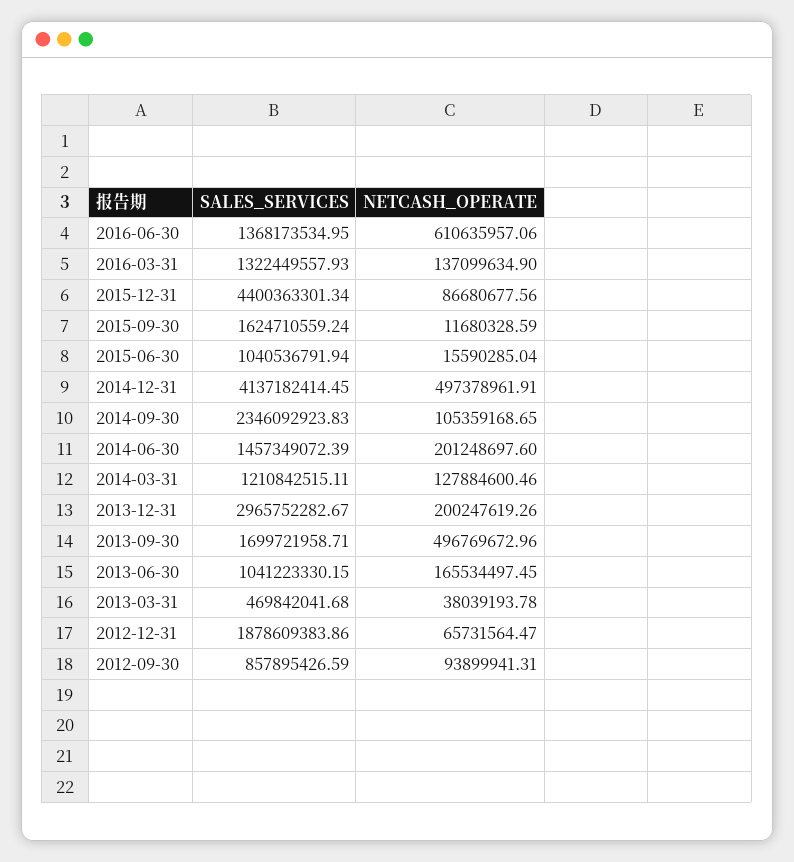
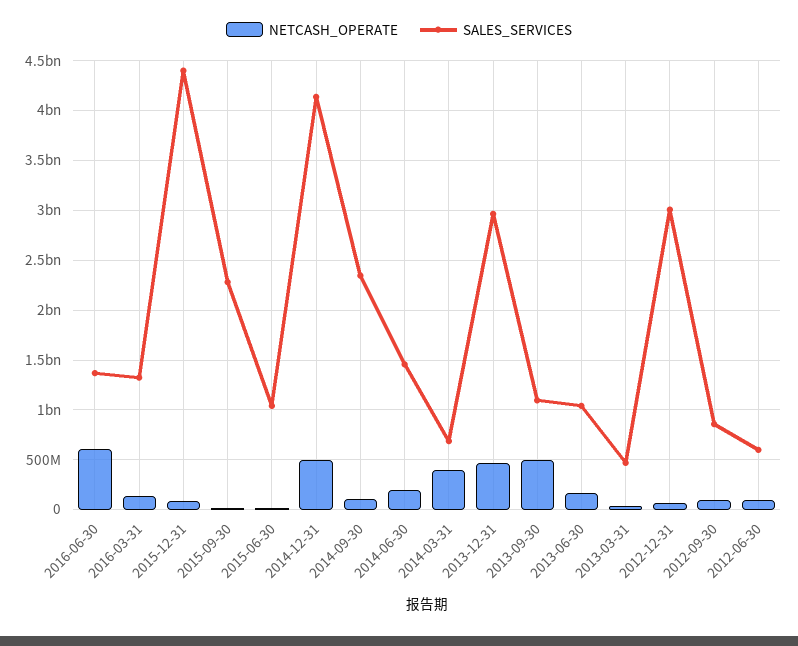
  {
    "SALES_SERVICES": {
      "2016-06-30": 1368173534.95,
      "2016-03-31": 1322449557.93,
      "2015-12-31": 4400363301.34,
-     "2015-09-30": 1624710559.24,
+     "2015-09-30": 2300000000,
      "2015-06-30": 1040536791.94,
      "2014-12-31": 4137182414.45,
      "2014-09-30": 2346092923.83,
      "2014-06-30": 1457349072.39,
-     "2014-03-31": 1210842515.11,
+     "2014-03-31": 700000000,
      "2013-12-31": 2965752282.67,
-     "2013-09-30": 1699721958.71,
+     "2013-09-30": 1100000000,
      "2013-06-30": 1041223330.15,
      "2013-03-31": 469842041.68,
-     "2012-12-31": 1878609383.86,
+     "2012-12-31": 3000000000,
-     "2012-09-30": 857895426.59
+     "2012-09-30": 857895426.59,
+     "2012-06-30": 600000000
    },
    "NETCASH_OPERATE": {
      "2016-06-30": 610635957.06,
      "2016-03-31": 137099634.9,
      "2015-12-31": 86680677.56,
      "2015-09-30": 11680328.59,
      "2015-06-30": 15590285.04,
      "2014-12-31": 497378961.91,
      "2014-09-30": 105359168.65,
      "2014-06-30": 201248697.6,
-     "2014-03-31": 127884600.46,
+     "2014-03-31": 400000000,
-     "2013-12-31": 200247619.26,
+     "2013-12-31": 500000000,
      "2013-09-30": 496769672.96,
      "2013-06-30": 165534497.45,
      "2013-03-31": 38039193.78,
      "2012-12-31": 65731564.47,
-     "2012-09-30": 93899941.31
+     "2012-09-30": 93899941.31,
+     "2012-06-30": 100000000
    }
  }

